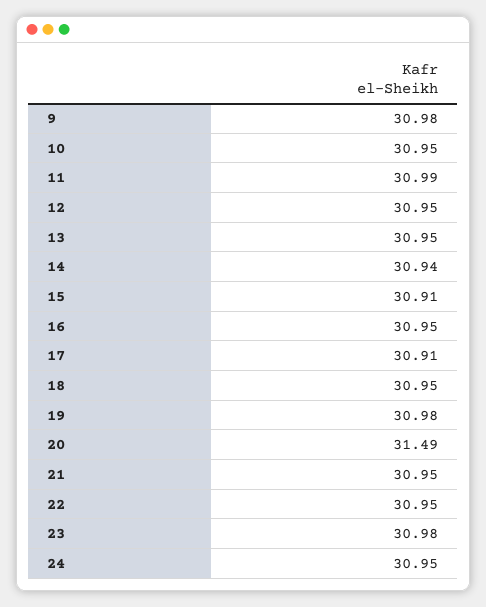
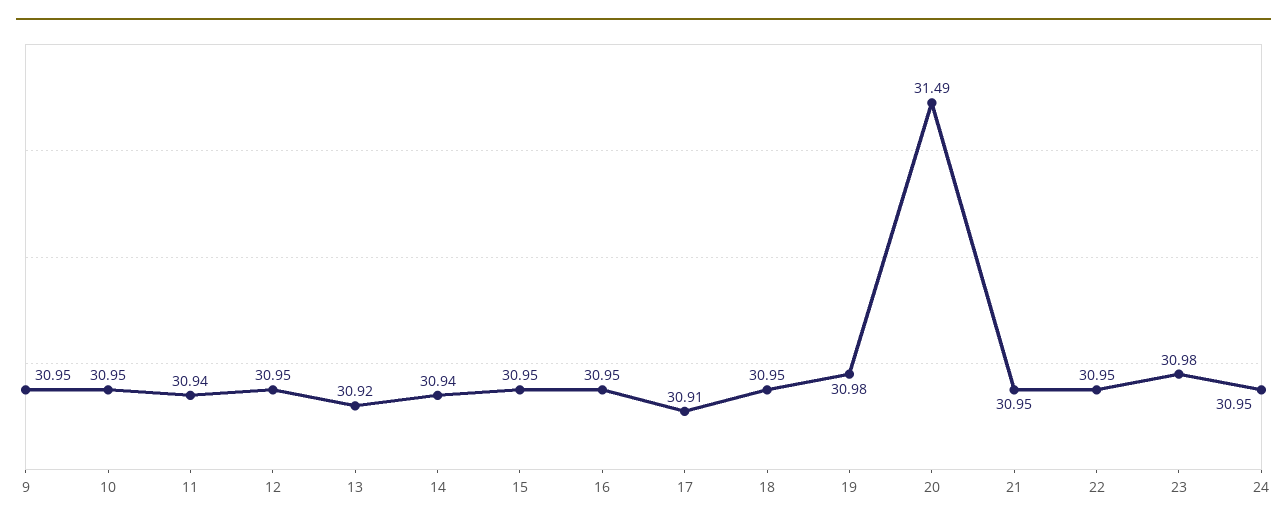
  {
-   "9": 30.98,
+   "9": 30.95,
    "10": 30.95,
-   "11": 30.99,
+   "11": 30.94,
    "12": 30.95,
-   "13": 30.95,
+   "13": 30.92,
    "14": 30.94,
-   "15": 30.91,
+   "15": 30.95,
    "16": 30.95,
    "17": 30.91,
    "18": 30.95,
    "19": 30.98,
    "20": 31.49,
    "21": 30.95,
    "22": 30.95,
    "23": 30.98,
    "24": 30.95
  }

